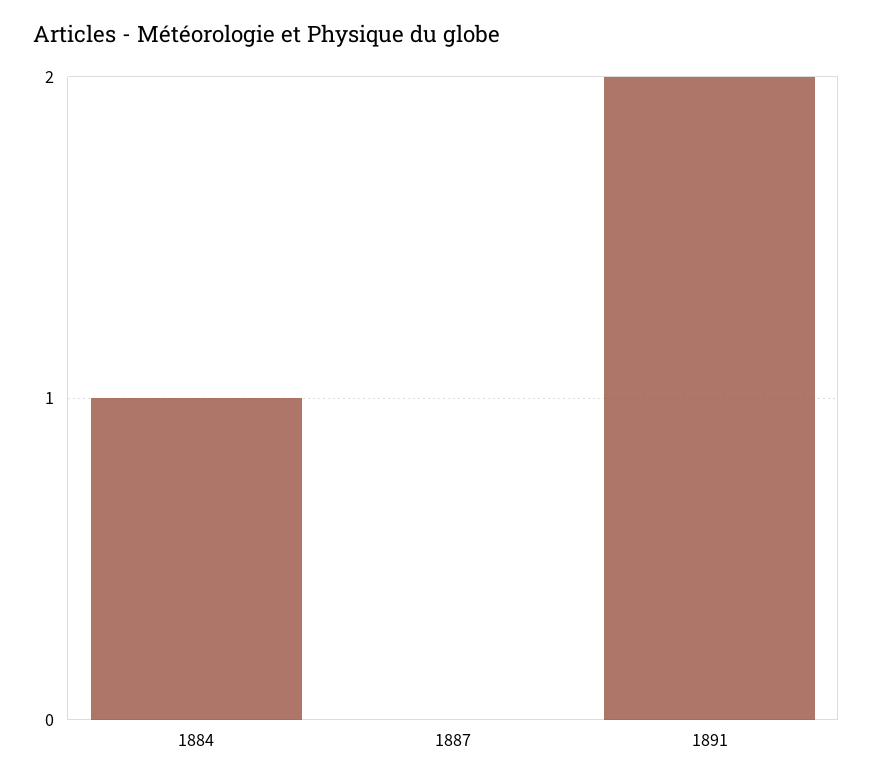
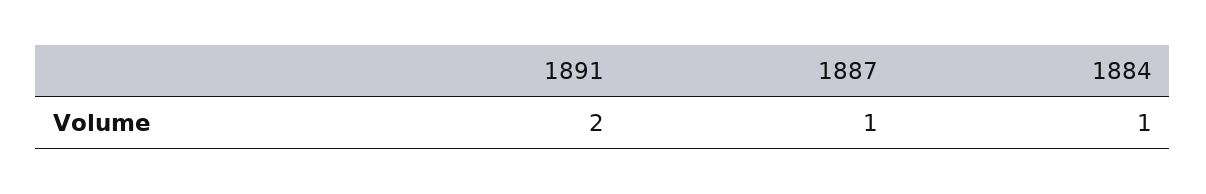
  {
    "1884": 1,
-   "1887": 0,
+   "1887": 1,
    "1891": 2
  }

